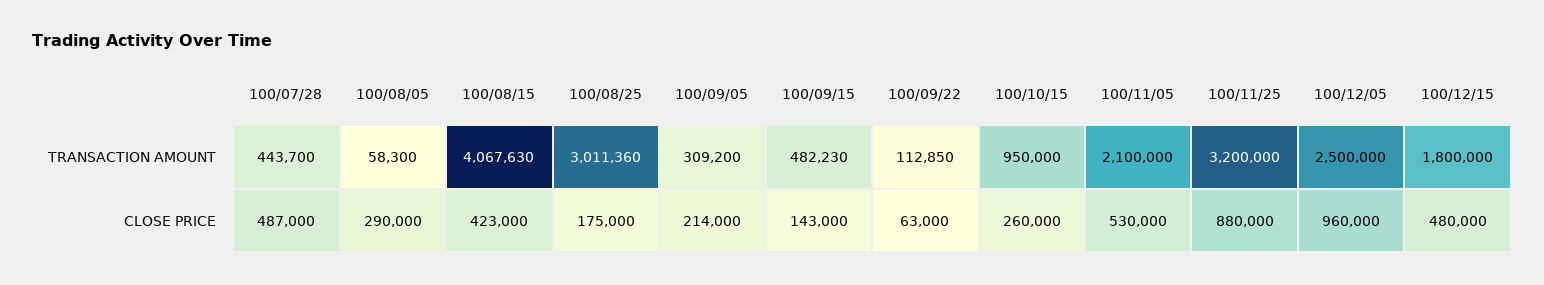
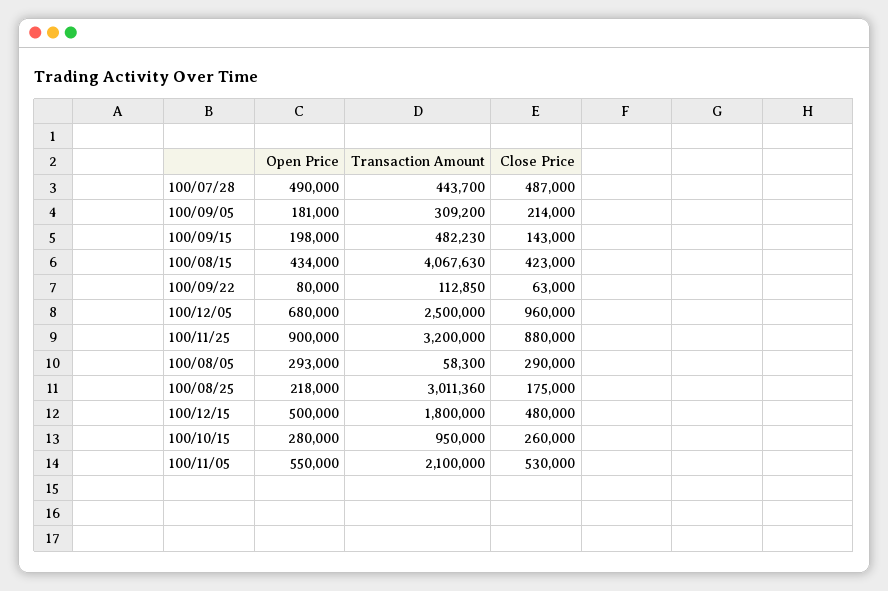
  {
    "100/07/28": {
      "TRANSACTION AMOUNT": 443700,
-     "CLOSE PRICE": 487000
+     "CLOSE PRICE": 487000,
+     "Open Price": 490000
    },
    "100/08/05": {
      "TRANSACTION AMOUNT": 58300,
-     "CLOSE PRICE": 290000
+     "CLOSE PRICE": 290000,
+     "Open Price": 293000
    },
    "100/08/15": {
      "TRANSACTION AMOUNT": 4067630,
-     "CLOSE PRICE": 423000
+     "CLOSE PRICE": 423000,
+     "Open Price": 434000
    },
    "100/08/25": {
      "TRANSACTION AMOUNT": 3011360,
-     "CLOSE PRICE": 175000
+     "CLOSE PRICE": 175000,
+     "Open Price": 218000
    },
    "100/09/05": {
      "TRANSACTION AMOUNT": 309200,
-     "CLOSE PRICE": 214000
+     "CLOSE PRICE": 214000,
+     "Open Price": 181000
    },
    "100/09/15": {
      "TRANSACTION AMOUNT": 482230,
-     "CLOSE PRICE": 143000
+     "CLOSE PRICE": 143000,
+     "Open Price": 198000
    },
    "100/09/22": {
      "TRANSACTION AMOUNT": 112850,
-     "CLOSE PRICE": 63000
+     "CLOSE PRICE": 63000,
+     "Open Price": 80000
    },
    "100/10/15": {
      "TRANSACTION AMOUNT": 950000,
-     "CLOSE PRICE": 260000
+     "CLOSE PRICE": 260000,
+     "Open Price": 280000
    },
    "100/11/05": {
      "TRANSACTION AMOUNT": 2100000,
-     "CLOSE PRICE": 530000
+     "CLOSE PRICE": 530000,
+     "Open Price": 550000
    },
    "100/11/25": {
      "TRANSACTION AMOUNT": 3200000,
-     "CLOSE PRICE": 880000
+     "CLOSE PRICE": 880000,
+     "Open Price": 900000
    },
    "100/12/05": {
      "TRANSACTION AMOUNT": 2500000,
-     "CLOSE PRICE": 960000
+     "CLOSE PRICE": 960000,
+     "Open Price": 680000
    },
    "100/12/15": {
      "TRANSACTION AMOUNT": 1800000,
-     "CLOSE PRICE": 480000
+     "CLOSE PRICE": 480000,
+     "Open Price": 500000
    }
  }

